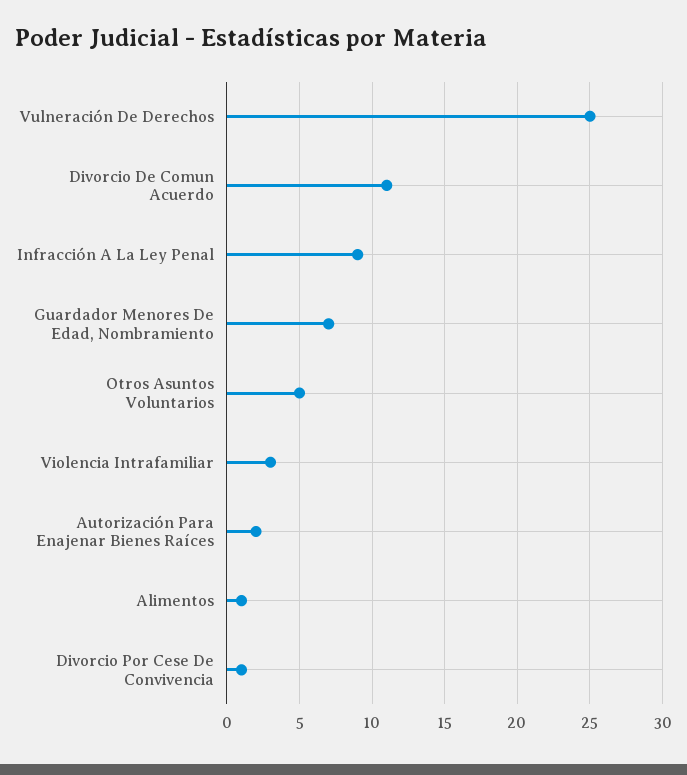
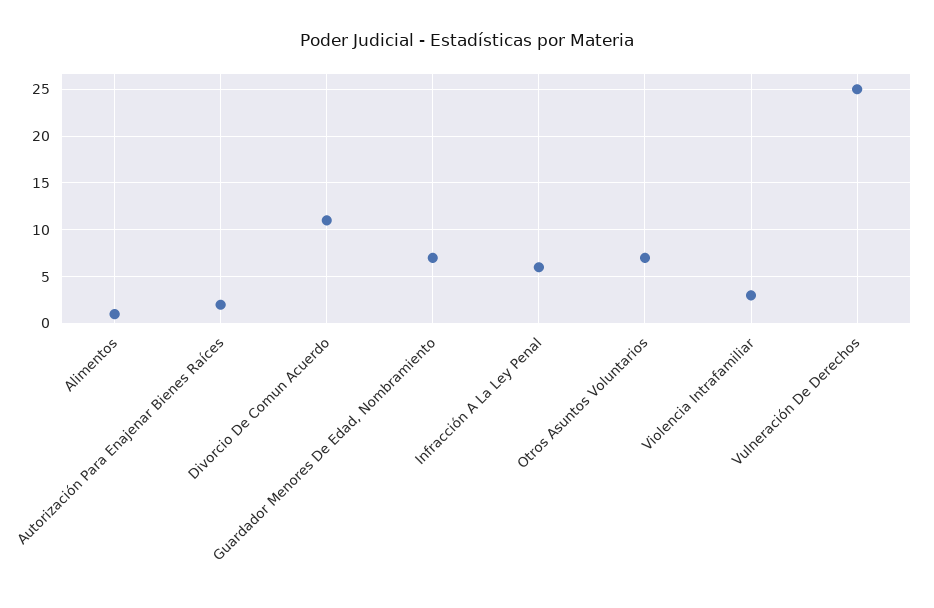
  {
    "Vulneración De Derechos": 25,
    "Divorcio De Comun Acuerdo": 11,
-   "Infracción A La Ley Penal": 9,
+   "Infracción A La Ley Penal": 6,
    "Guardador Menores De Edad, Nombramiento": 7,
-   "Otros Asuntos Voluntarios": 5,
+   "Otros Asuntos Voluntarios": 7,
    "Violencia Intrafamiliar": 3,
    "Autorización Para Enajenar Bienes Raíces": 2,
-   "Alimentos": 1,
+   "Alimentos": 1
-   "Divorcio Por Cese De Convivencia": 1
  }

